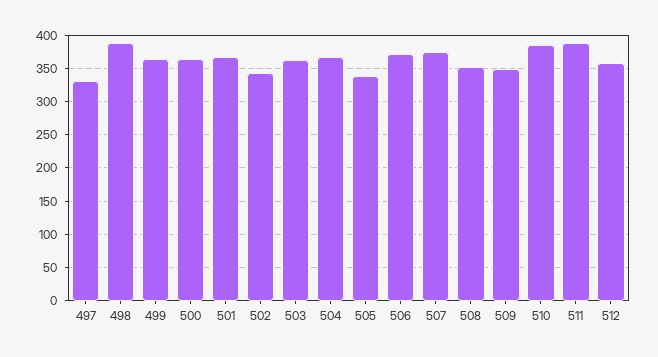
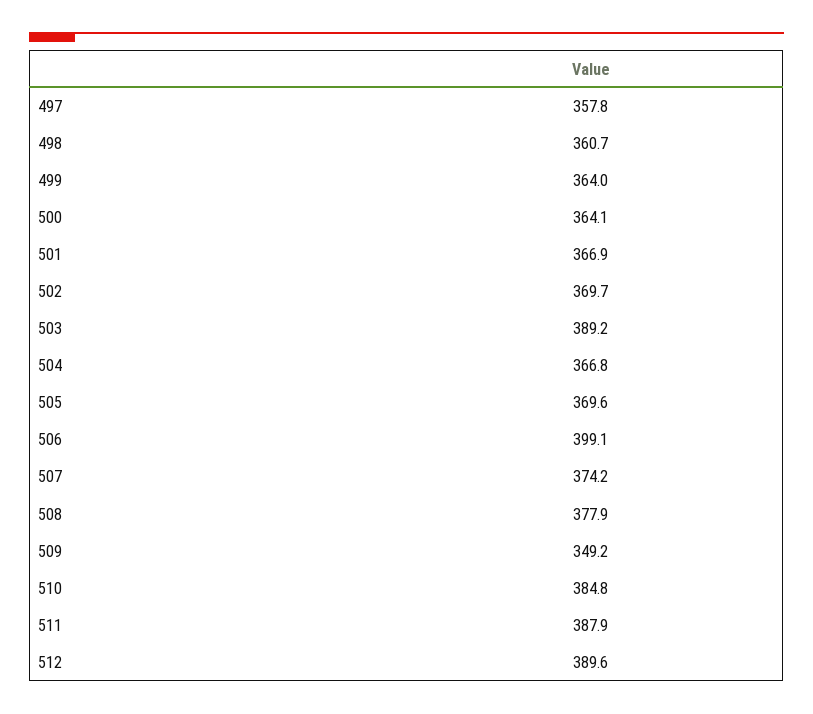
  {
-   "497": 330,
+   "497": 357.8,
-   "498": 390,
+   "498": 360.7,
    "499": 364,
    "500": 364.1,
    "501": 366.9,
-   "502": 340,
+   "502": 369.7,
-   "503": 360,
+   "503": 389.2,
    "504": 366.8,
-   "505": 340,
+   "505": 369.6,
-   "506": 370,
+   "506": 399.1,
    "507": 374.2,
-   "508": 350,
+   "508": 377.9,
    "509": 349.2,
    "510": 384.8,
    "511": 387.9,
-   "512": 360
+   "512": 389.6
  }

